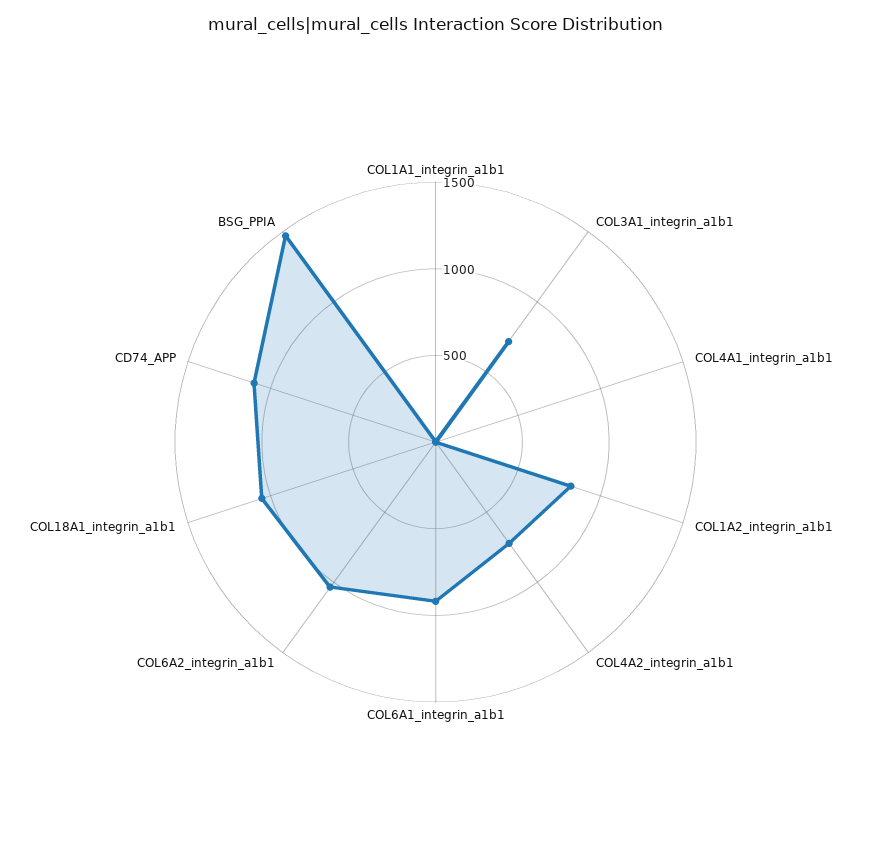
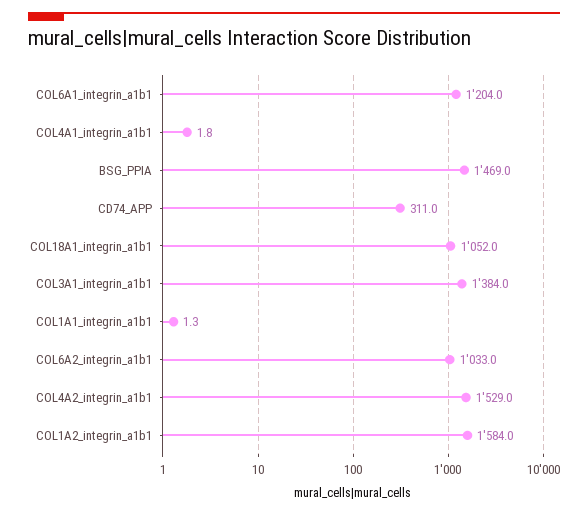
  {
    "COL1A1_integrin_a1b1": 1.3,
-   "COL3A1_integrin_a1b1": 700,
+   "COL3A1_integrin_a1b1": 1384,
    "COL4A1_integrin_a1b1": 1.8,
-   "COL1A2_integrin_a1b1": 800,
+   "COL1A2_integrin_a1b1": 1584,
-   "COL4A2_integrin_a1b1": 700,
+   "COL4A2_integrin_a1b1": 1529,
-   "COL6A1_integrin_a1b1": 900,
+   "COL6A1_integrin_a1b1": 1204,
    "COL6A2_integrin_a1b1": 1033,
    "COL18A1_integrin_a1b1": 1052,
-   "CD74_APP": 1100,
+   "CD74_APP": 311,
    "BSG_PPIA": 1469
  }

